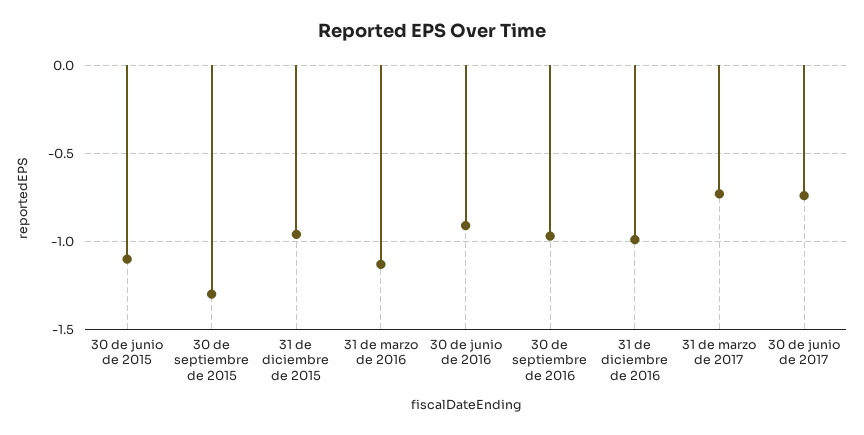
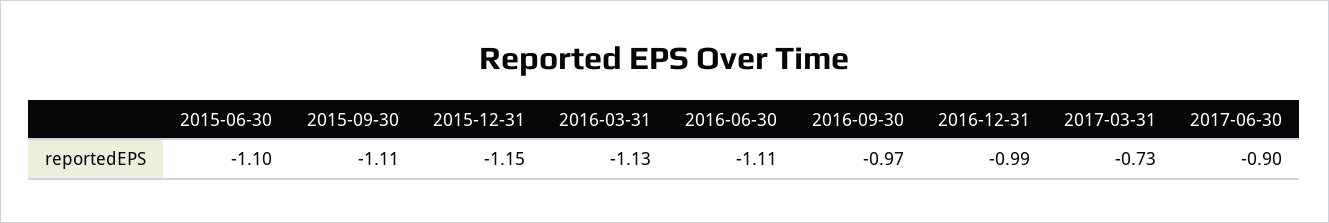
  {
    "30 de junio de 2015": -1.1,
-   "30 de septiembre de 2015": -1.3,
+   "30 de septiembre de 2015": -1.11,
-   "31 de diciembre de 2015": -0.95,
+   "31 de diciembre de 2015": -1.15,
    "31 de marzo de 2016": -1.13,
-   "30 de junio de 2016": -0.9,
+   "30 de junio de 2016": -1.11,
    "30 de septiembre de 2016": -0.97,
    "31 de diciembre de 2016": -0.99,
    "31 de marzo de 2017": -0.73,
-   "30 de junio de 2017": -0.75
+   "30 de junio de 2017": -0.9
  }

